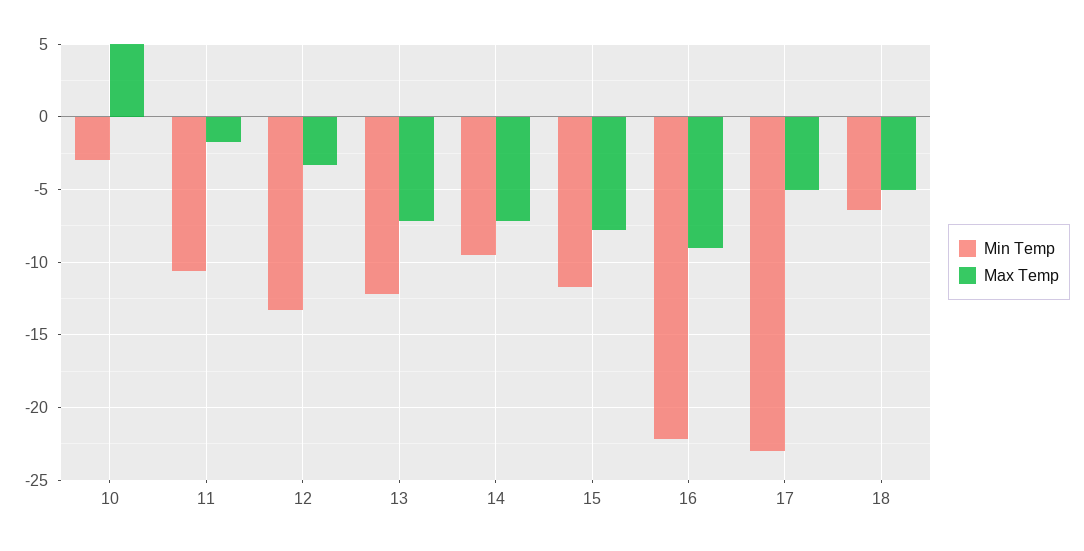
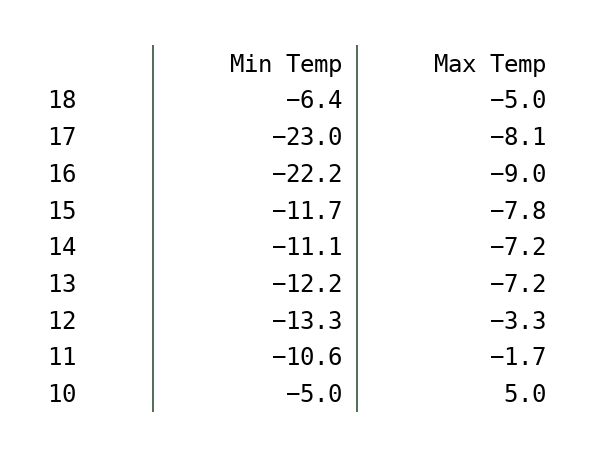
  {
    "Min Temp": {
-     "10": -3,
+     "10": -5,
      "11": -10.6,
      "12": -13.3,
      "13": -12.2,
-     "14": -9.5,
+     "14": -11.1,
      "15": -11.7,
      "16": -22.2,
      "17": -23,
      "18": -6.4
    },
    "Max Temp": {
      "10": 5,
      "11": -1.7,
      "12": -3.3,
      "13": -7.2,
      "14": -7.2,
      "15": -7.8,
      "16": -9,
-     "17": -5,
+     "17": -8.1,
      "18": -5
    }
  }

